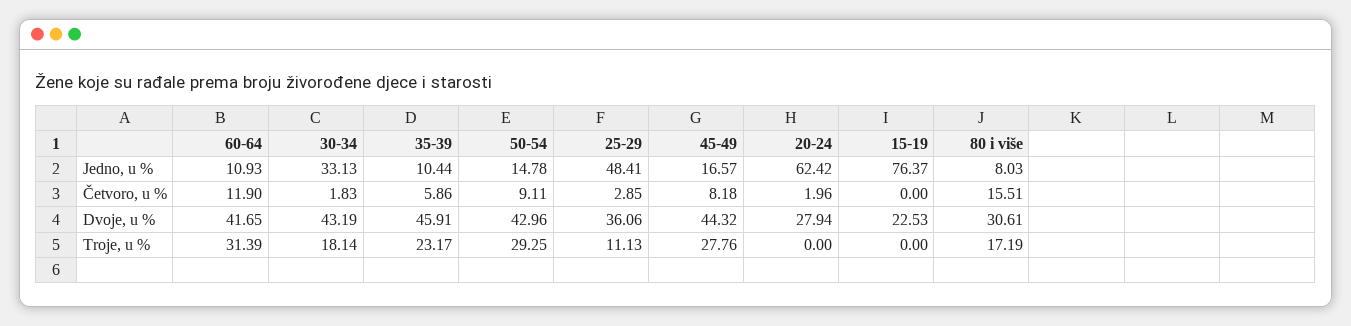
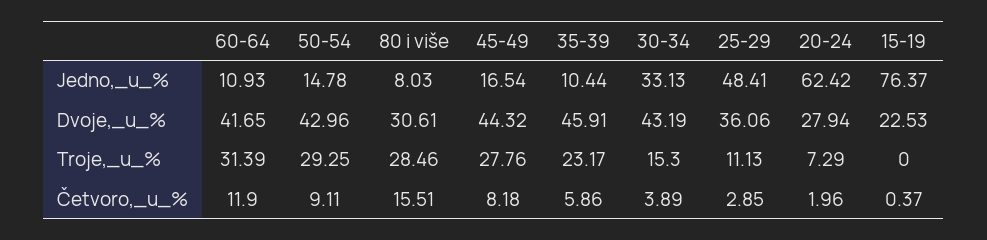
  {
    "60-64": {
      "Jedno, u %": 10.93,
      "Četvoro, u %": 11.9,
      "Dvoje, u %": 41.65,
      "Troje, u %": 31.39
    },
    "30-34": {
      "Jedno, u %": 33.13,
-     "Četvoro, u %": 1.83,
+     "Četvoro, u %": 3.89,
      "Dvoje, u %": 43.19,
-     "Troje, u %": 18.14
+     "Troje, u %": 15.3
    },
    "35-39": {
      "Jedno, u %": 10.44,
      "Četvoro, u %": 5.86,
      "Dvoje, u %": 45.91,
      "Troje, u %": 23.17
    },
    "50-54": {
      "Jedno, u %": 14.78,
      "Četvoro, u %": 9.11,
      "Dvoje, u %": 42.96,
      "Troje, u %": 29.25
    },
    "25-29": {
      "Jedno, u %": 48.41,
      "Četvoro, u %": 2.85,
      "Dvoje, u %": 36.06,
      "Troje, u %": 11.13
    },
    "45-49": {
-     "Jedno, u %": 16.57,
+     "Jedno, u %": 16.54,
      "Četvoro, u %": 8.18,
      "Dvoje, u %": 44.32,
      "Troje, u %": 27.76
    },
    "20-24": {
      "Jedno, u %": 62.42,
      "Četvoro, u %": 1.96,
      "Dvoje, u %": 27.94,
-     "Troje, u %": 0
+     "Troje, u %": 7.29
    },
    "15-19": {
      "Jedno, u %": 76.37,
-     "Četvoro, u %": 0,
+     "Četvoro, u %": 0.37,
      "Dvoje, u %": 22.53,
      "Troje, u %": 0
    },
    "80 i više": {
      "Jedno, u %": 8.03,
      "Četvoro, u %": 15.51,
      "Dvoje, u %": 30.61,
-     "Troje, u %": 17.19
+     "Troje, u %": 28.46
    }
  }

